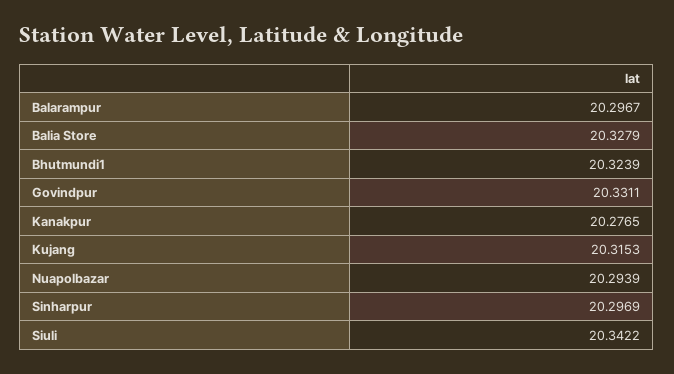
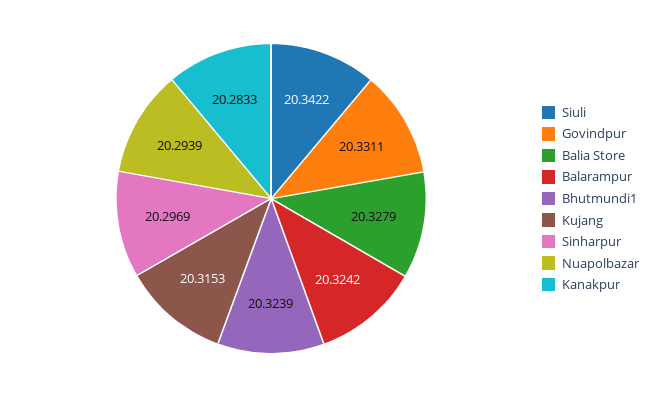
  {
-   "Balarampur": 20.2967,
+   "Balarampur": 20.3242,
    "Balia Store": 20.3279,
    "Bhutmundi1": 20.3239,
    "Govindpur": 20.3311,
-   "Kanakpur": 20.2765,
+   "Kanakpur": 20.2833,
    "Kujang": 20.3153,
    "Nuapolbazar": 20.2939,
    "Sinharpur": 20.2969,
    "Siuli": 20.3422
  }

